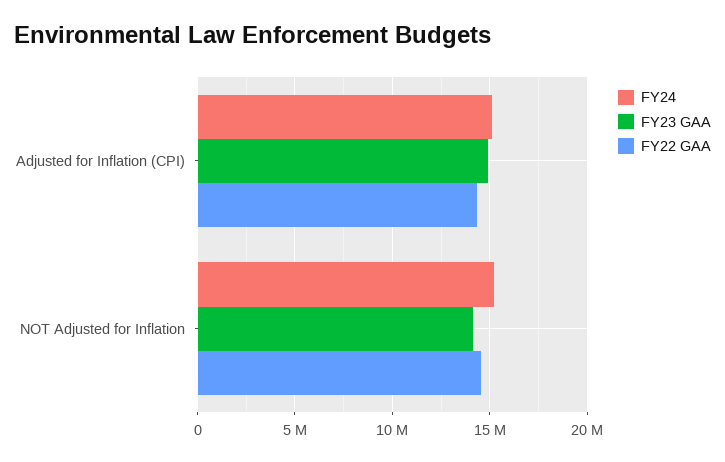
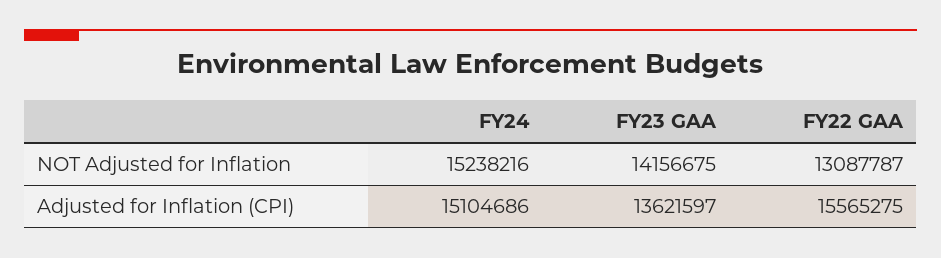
  {
    "FY24": {
      "Adjusted for Inflation (CPI)": 15104686,
      "NOT Adjusted for Inflation": 15238216
    },
    "FY23 GAA": {
-     "Adjusted for Inflation (CPI)": 15000000,
+     "Adjusted for Inflation (CPI)": 13621597,
      "NOT Adjusted for Inflation": 14156675
    },
    "FY22 GAA": {
-     "Adjusted for Inflation (CPI)": 14500000,
+     "Adjusted for Inflation (CPI)": 15565275,
-     "NOT Adjusted for Inflation": 14500000
+     "NOT Adjusted for Inflation": 13087787
    }
  }

